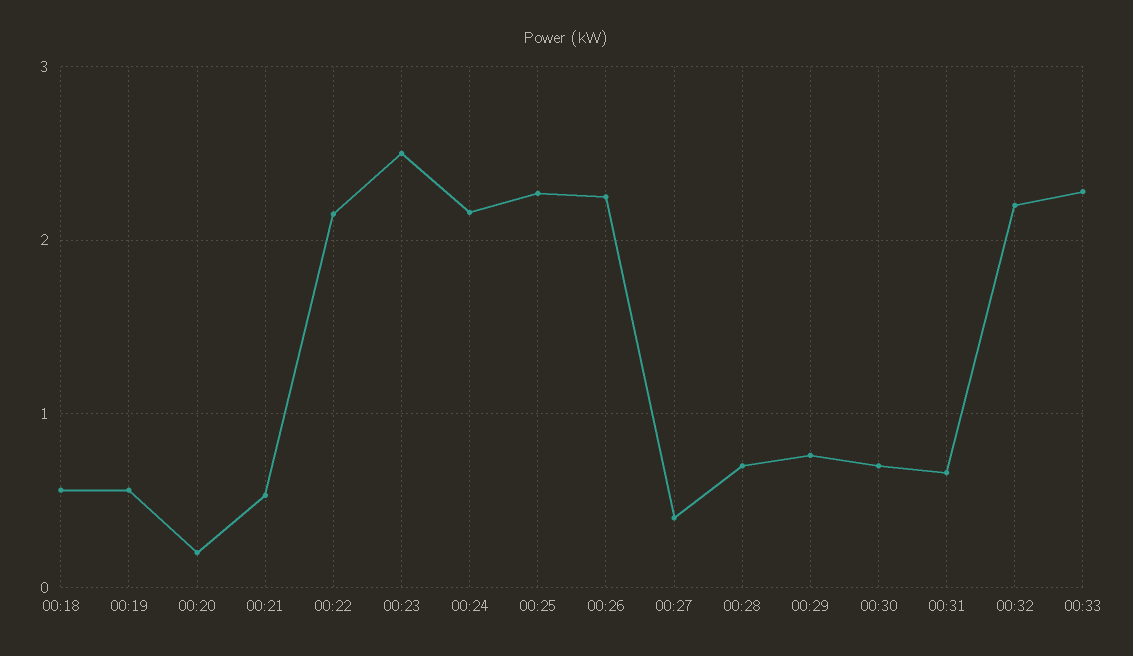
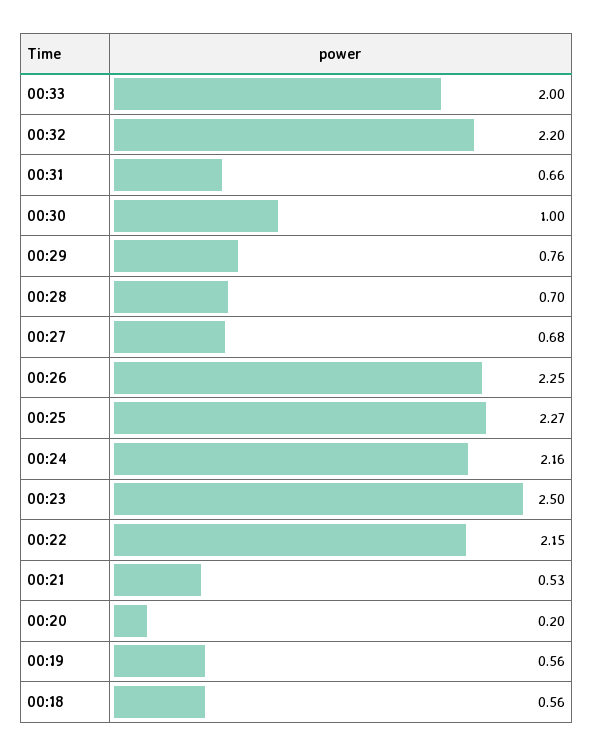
  {
    "00:18": 0.56,
    "00:19": 0.56,
    "00:20": 0.2,
    "00:21": 0.53,
    "00:22": 2.15,
    "00:23": 2.5,
    "00:24": 2.16,
    "00:25": 2.27,
    "00:26": 2.25,
-   "00:27": 0.4,
+   "00:27": 0.68,
    "00:28": 0.7,
    "00:29": 0.76,
-   "00:30": 0.7,
+   "00:30": 1,
    "00:31": 0.66,
    "00:32": 2.2,
-   "00:33": 2.3
+   "00:33": 2
  }

